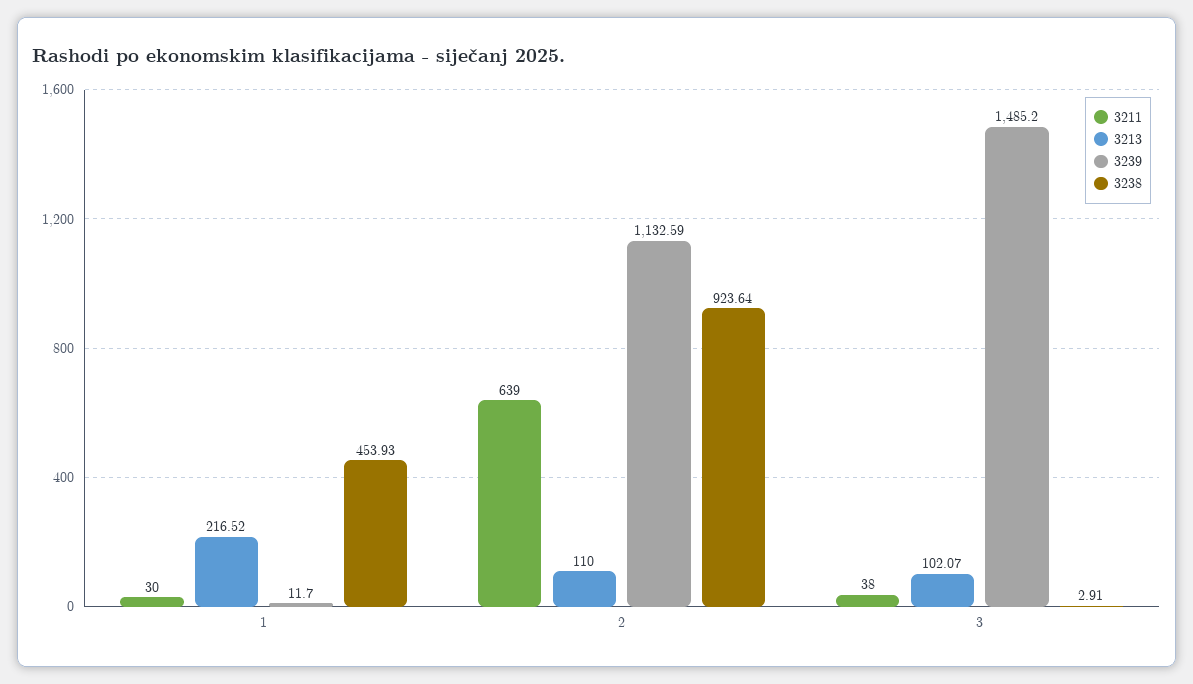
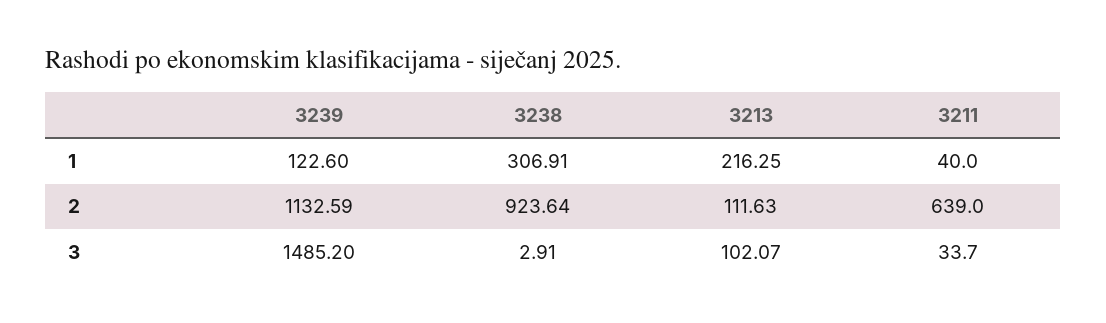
  {
    "3211": {
-     "1": 30,
+     "1": 40,
      "2": 639,
-     "3": 38
+     "3": 33.7
    },
    "3213": {
-     "1": 216.52,
+     "1": 216.25,
-     "2": 110,
+     "2": 111.63,
      "3": 102.07
    },
    "3239": {
-     "1": 11.7,
+     "1": 122.6,
      "2": 1132.59,
      "3": 1485.2
    },
    "3238": {
-     "1": 453.93,
+     "1": 306.91,
      "2": 923.64,
      "3": 2.91
    }
  }

